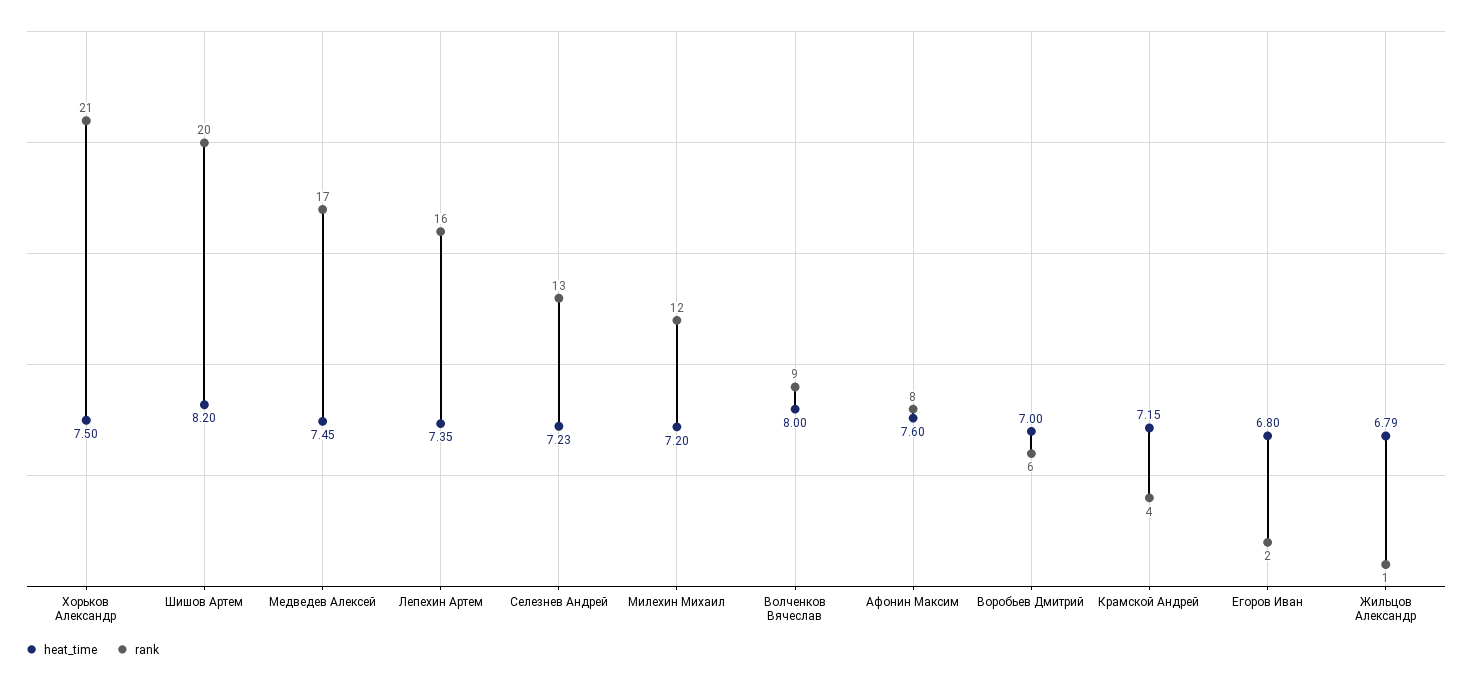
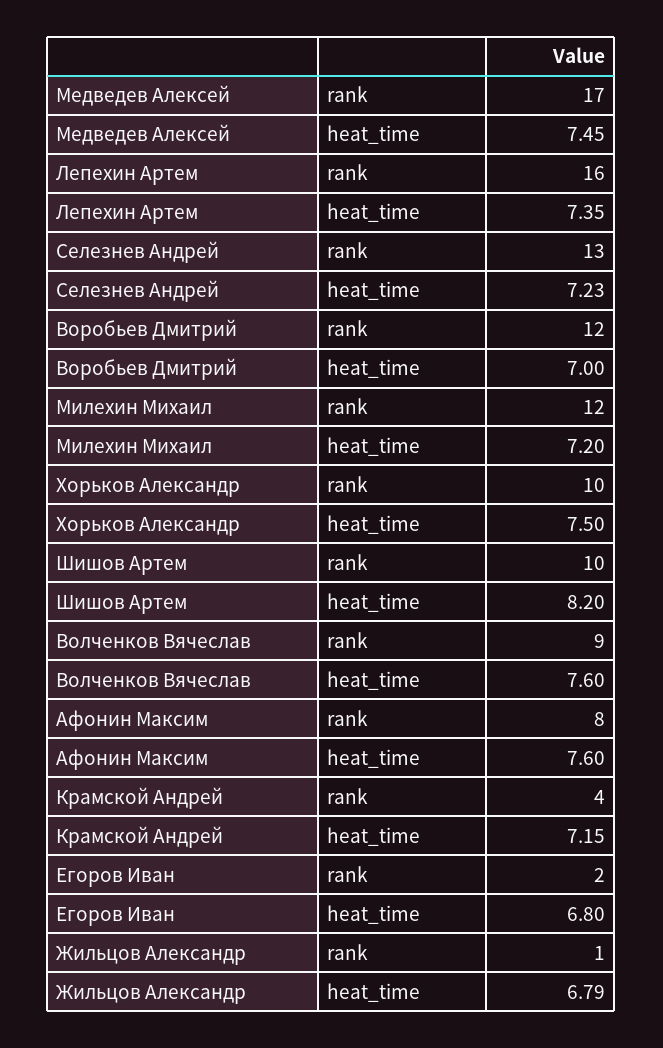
  {
    "heat_time": {
      "Хорьков Александр": 7.5,
      "Шишов Артем": 8.2,
      "Медведев Алексей": 7.45,
      "Лепехин Артем": 7.35,
      "Селезнев Андрей": 7.23,
      "Милехин Михаил": 7.2,
-     "Волченков Вячеслав": 8,
+     "Волченков Вячеслав": 7.6,
      "Афонин Максим": 7.6,
      "Воробьев Дмитрий": 7,
      "Крамской Андрей": 7.15,
      "Егоров Иван": 6.8,
      "Жильцов Александр": 6.79
    },
    "rank": {
-     "Хорьков Александр": 21,
+     "Хорьков Александр": 10,
-     "Шишов Артем": 20,
+     "Шишов Артем": 10,
      "Медведев Алексей": 17,
      "Лепехин Артем": 16,
      "Селезнев Андрей": 13,
      "Милехин Михаил": 12,
      "Волченков Вячеслав": 9,
      "Афонин Максим": 8,
-     "Воробьев Дмитрий": 6,
+     "Воробьев Дмитрий": 12,
      "Крамской Андрей": 4,
      "Егоров Иван": 2,
      "Жильцов Александр": 1
    }
  }

